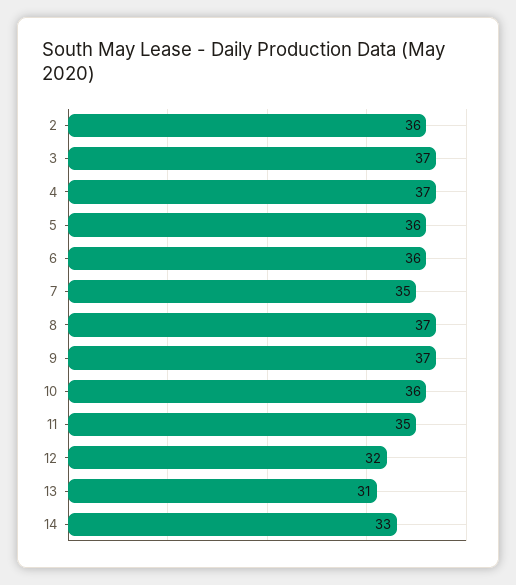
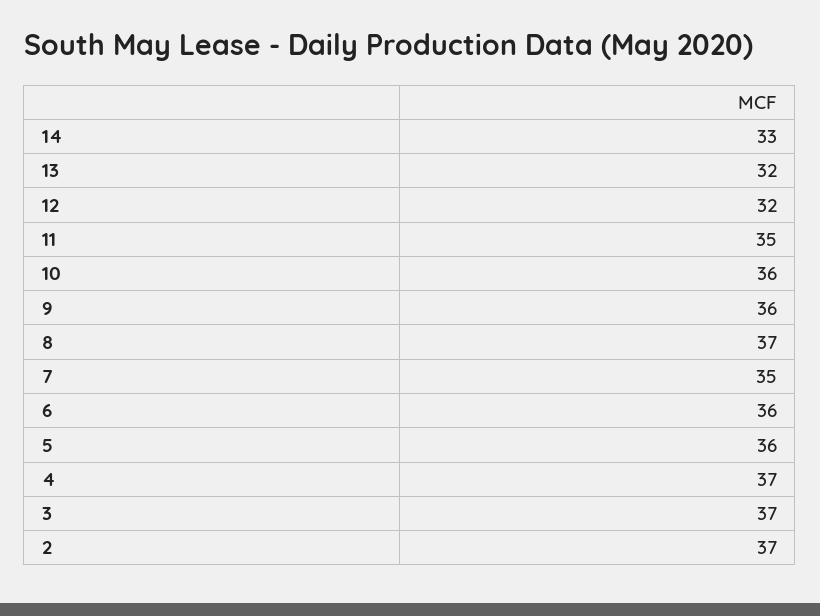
  {
-   "2": 36,
+   "2": 37,
    "3": 37,
    "4": 37,
    "5": 36,
    "6": 36,
    "7": 35,
    "8": 37,
-   "9": 37,
+   "9": 36,
    "10": 36,
    "11": 35,
    "12": 32,
-   "13": 31,
+   "13": 32,
    "14": 33
  }

